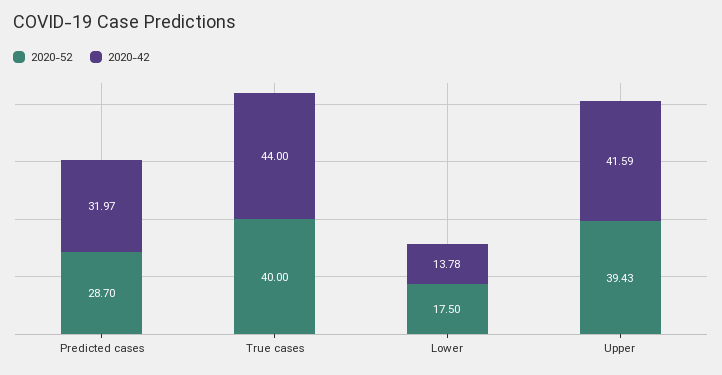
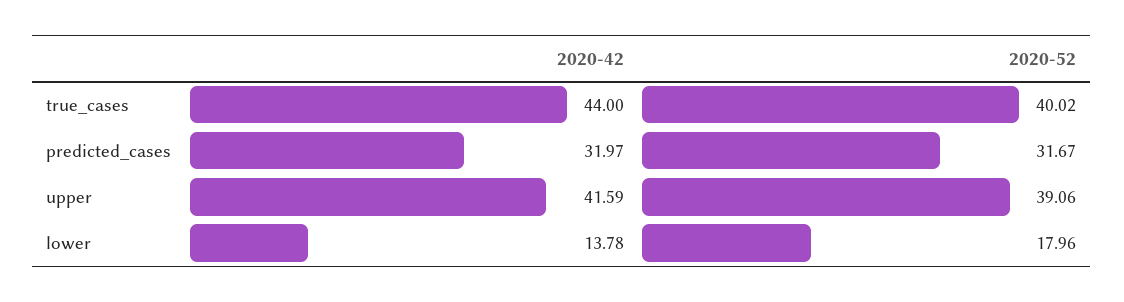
  {
    "2020-52": {
-     "Predicted cases": 28.7,
+     "Predicted cases": 31.67,
-     "True cases": 40,
+     "True cases": 40.02,
-     "Lower": 17.5,
+     "Lower": 17.96,
-     "Upper": 39.43
+     "Upper": 39.06
    },
    "2020-42": {
      "Predicted cases": 31.97,
      "True cases": 44,
      "Lower": 13.78,
      "Upper": 41.59
    }
  }

